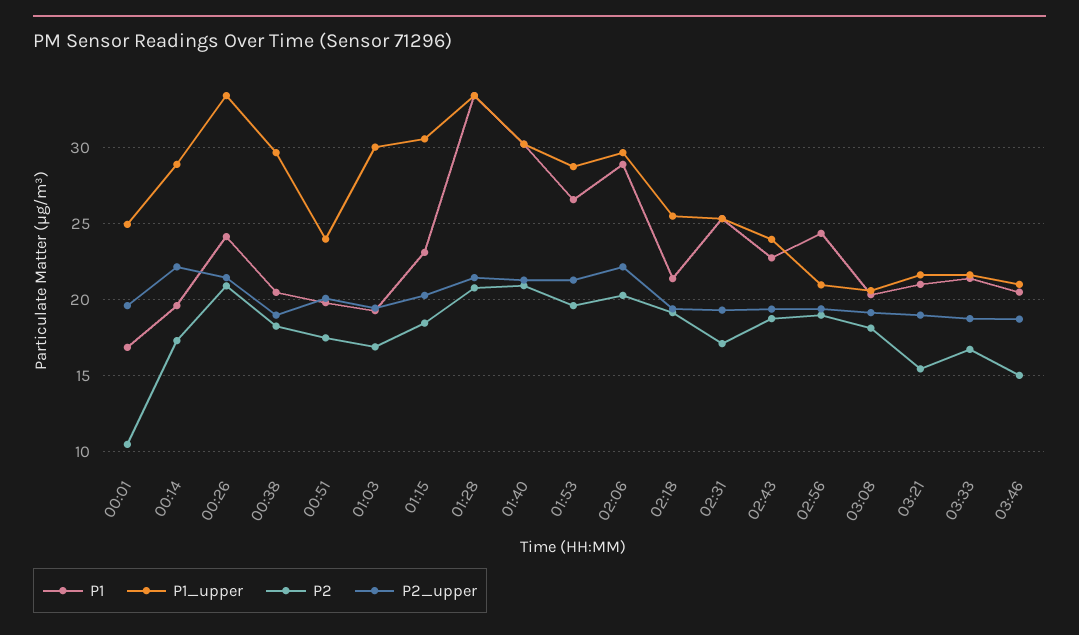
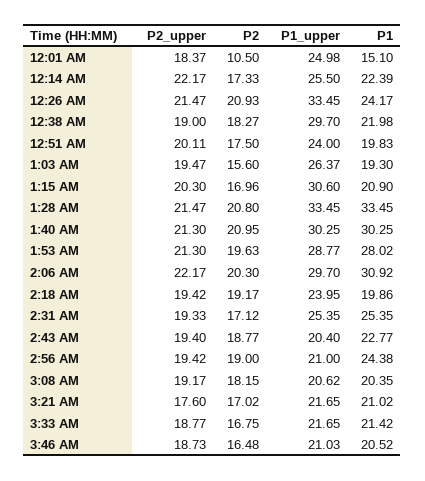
  {
    "P1": {
-     "00:01": 17,
+     "00:01": 15.1,
-     "00:14": 19.5,
+     "00:14": 22.39,
      "00:26": 24.17,
-     "00:38": 20.5,
+     "00:38": 21.98,
      "00:51": 19.83,
      "01:03": 19.3,
-     "01:15": 23,
+     "01:15": 20.9,
      "01:28": 33.45,
      "01:40": 30.25,
-     "01:53": 26.5,
+     "01:53": 28.02,
-     "02:06": 29,
+     "02:06": 30.92,
-     "02:18": 21.5,
+     "02:18": 19.86,
      "02:31": 25.35,
      "02:43": 22.77,
      "02:56": 24.38,
      "03:08": 20.35,
      "03:21": 21.02,
      "03:33": 21.42,
      "03:46": 20.52
    },
    "P1_upper": {
      "00:01": 24.98,
-     "00:14": 29,
+     "00:14": 25.5,
      "00:26": 33.45,
      "00:38": 29.7,
      "00:51": 24,
-     "01:03": 30,
+     "01:03": 26.37,
      "01:15": 30.6,
      "01:28": 33.45,
      "01:40": 30.25,
      "01:53": 28.77,
      "02:06": 29.7,
-     "02:18": 25.5,
+     "02:18": 23.95,
      "02:31": 25.35,
-     "02:43": 24,
+     "02:43": 20.4,
      "02:56": 21,
      "03:08": 20.62,
      "03:21": 21.65,
      "03:33": 21.65,
      "03:46": 21.03
    },
    "P2": {
      "00:01": 10.5,
      "00:14": 17.33,
      "00:26": 20.93,
      "00:38": 18.27,
      "00:51": 17.5,
-     "01:03": 17,
+     "01:03": 15.6,
-     "01:15": 18.5,
+     "01:15": 16.96,
      "01:28": 20.8,
      "01:40": 20.95,
      "01:53": 19.63,
      "02:06": 20.3,
      "02:18": 19.17,
      "02:31": 17.12,
      "02:43": 18.77,
      "02:56": 19,
      "03:08": 18.15,
-     "03:21": 15.5,
+     "03:21": 17.02,
      "03:33": 16.75,
-     "03:46": 15
+     "03:46": 16.48
    },
    "P2_upper": {
-     "00:01": 19.5,
+     "00:01": 18.37,
      "00:14": 22.17,
      "00:26": 21.47,
      "00:38": 19,
      "00:51": 20.11,
      "01:03": 19.47,
      "01:15": 20.3,
      "01:28": 21.47,
      "01:40": 21.3,
      "01:53": 21.3,
      "02:06": 22.17,
      "02:18": 19.42,
      "02:31": 19.33,
      "02:43": 19.4,
      "02:56": 19.42,
      "03:08": 19.17,
-     "03:21": 19,
+     "03:21": 17.6,
      "03:33": 18.77,
      "03:46": 18.73
    }
  }

